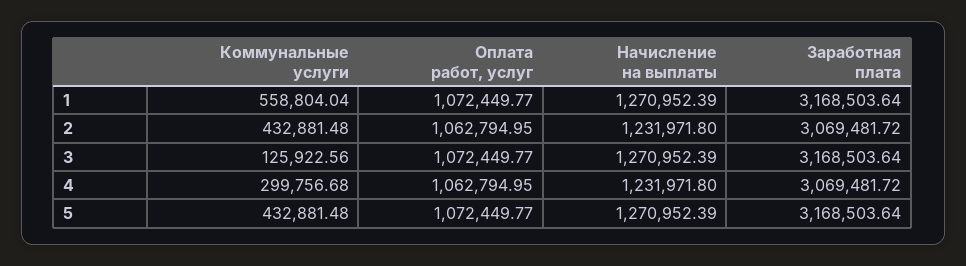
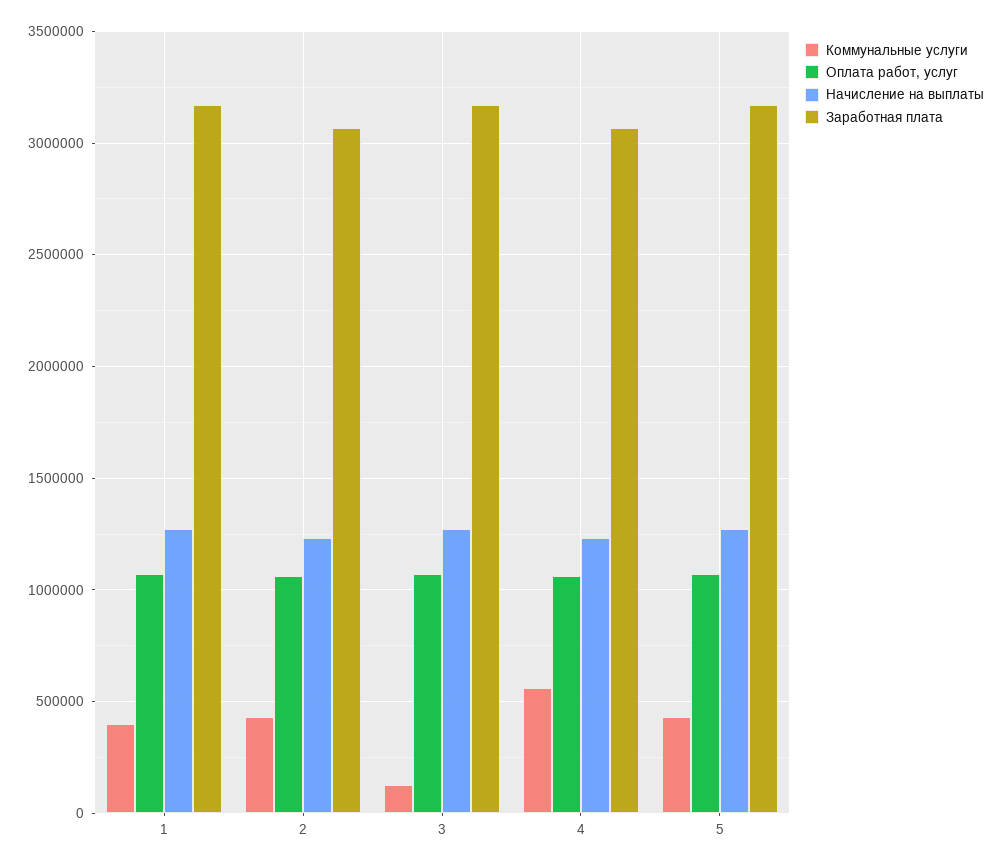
  {
    "Коммунальные услуги": {
-     "1": 558804.04,
+     "1": 400000,
      "2": 432881.48,
      "3": 125922.56,
-     "4": 299756.68,
+     "4": 550000,
      "5": 432881.48
    },
    "Оплата работ, услуг": {
      "1": 1072449.77,
      "2": 1062794.95,
      "3": 1072449.77,
      "4": 1062794.95,
      "5": 1072449.77
    },
    "Начисление на выплаты": {
      "1": 1270952.39,
      "2": 1231971.8,
      "3": 1270952.39,
      "4": 1231971.8,
      "5": 1270952.39
    },
    "Заработная плата": {
      "1": 3168503.64,
      "2": 3069481.72,
      "3": 3168503.64,
      "4": 3069481.72,
      "5": 3168503.64
    }
  }

